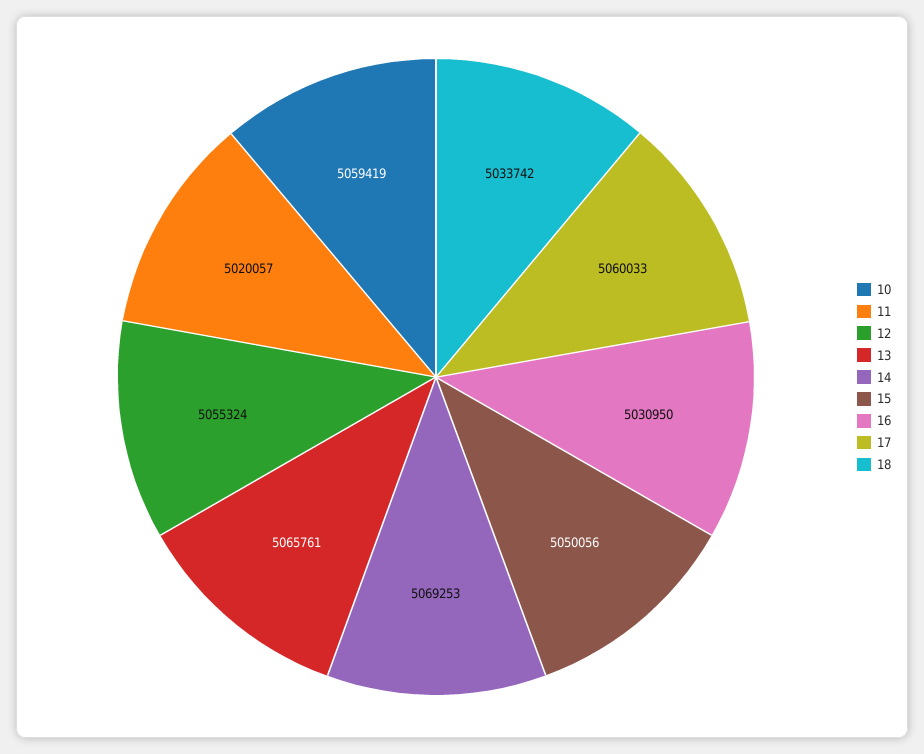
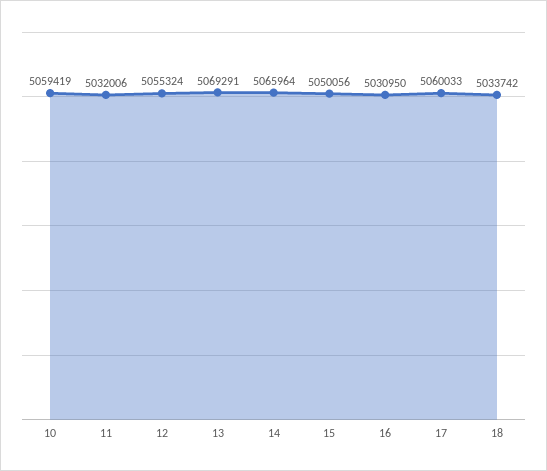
  {
    "10": 5059419,
-   "11": 5020057,
+   "11": 5032006,
    "12": 5055324,
-   "13": 5065761,
+   "13": 5069291,
-   "14": 5069253,
+   "14": 5065964,
    "15": 5050056,
    "16": 5030950,
    "17": 5060033,
    "18": 5033742
  }

